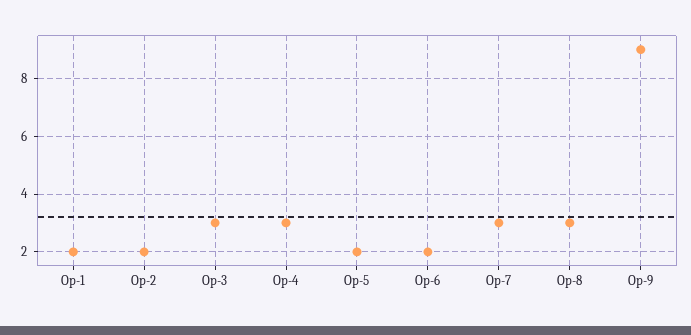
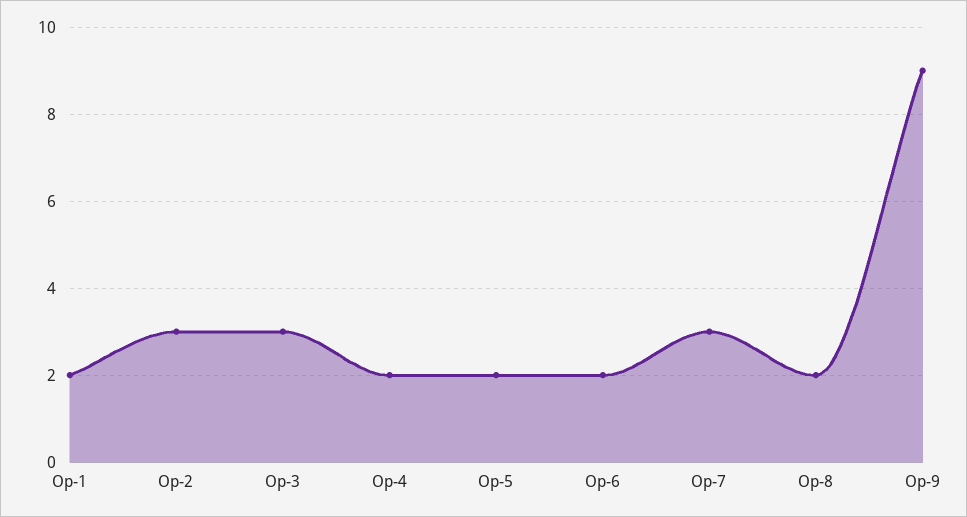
  {
    "Op-1": 2,
-   "Op-2": 2,
+   "Op-2": 3,
    "Op-3": 3,
-   "Op-4": 3,
+   "Op-4": 2,
    "Op-5": 2,
    "Op-6": 2,
    "Op-7": 3,
-   "Op-8": 3,
+   "Op-8": 2,
    "Op-9": 9
  }

